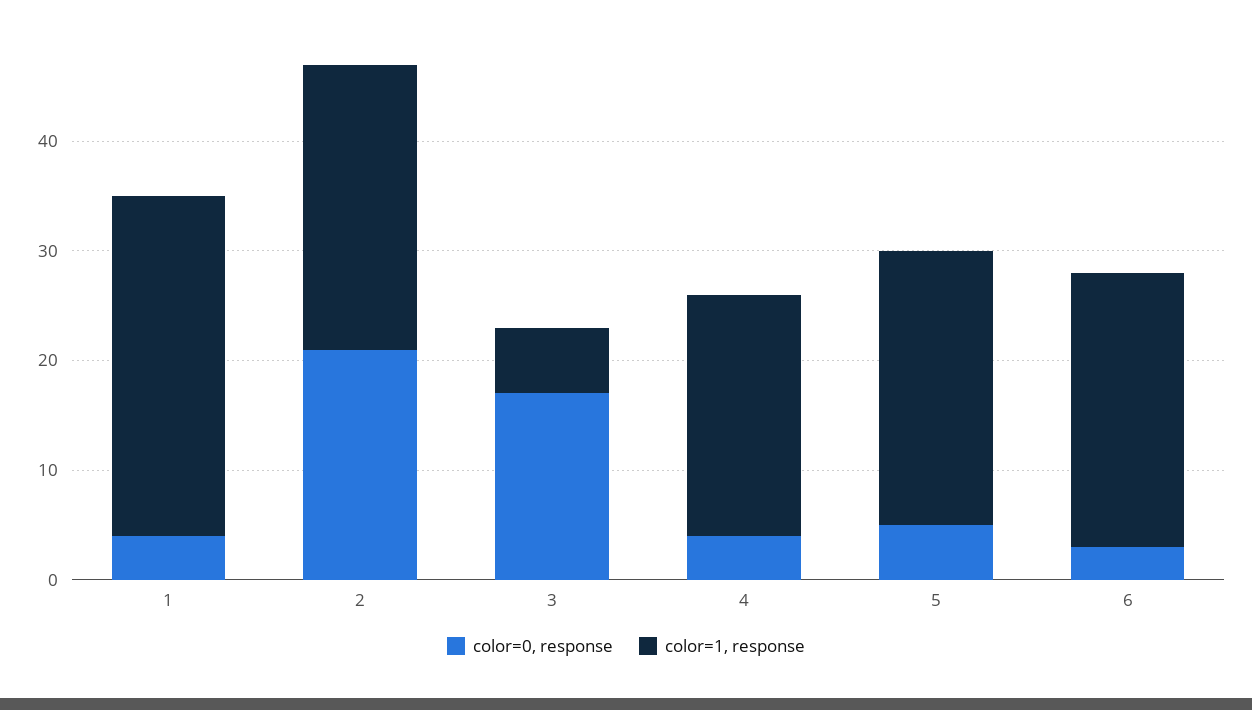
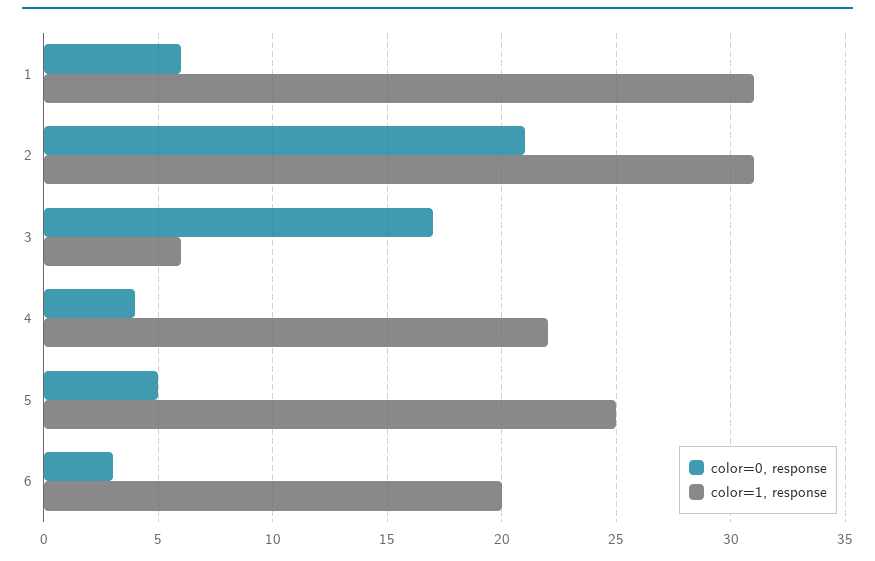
  {
    "color=0, response": {
-     "1": 4,
+     "1": 6,
      "2": 21,
      "3": 17,
      "4": 4,
      "5": 5,
      "6": 3
    },
    "color=1, response": {
      "1": 31,
-     "2": 26,
+     "2": 31,
      "3": 6,
      "4": 22,
      "5": 25,
-     "6": 25
+     "6": 20
    }
  }

